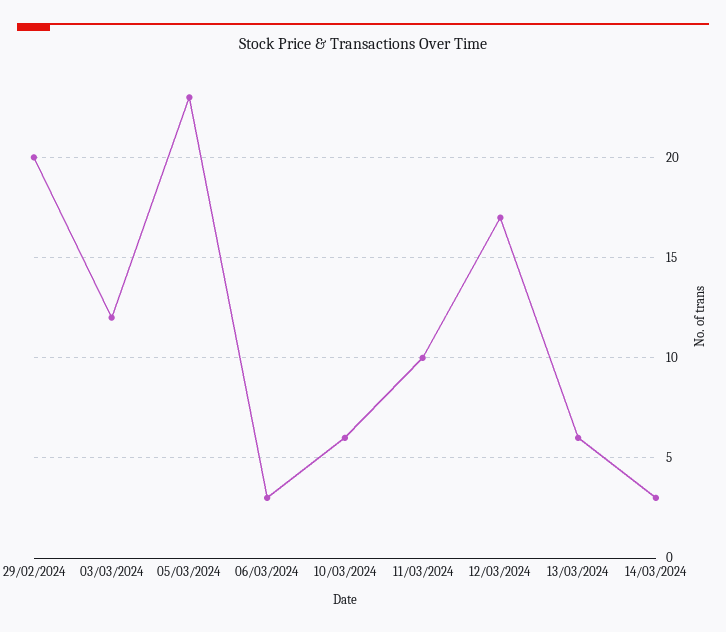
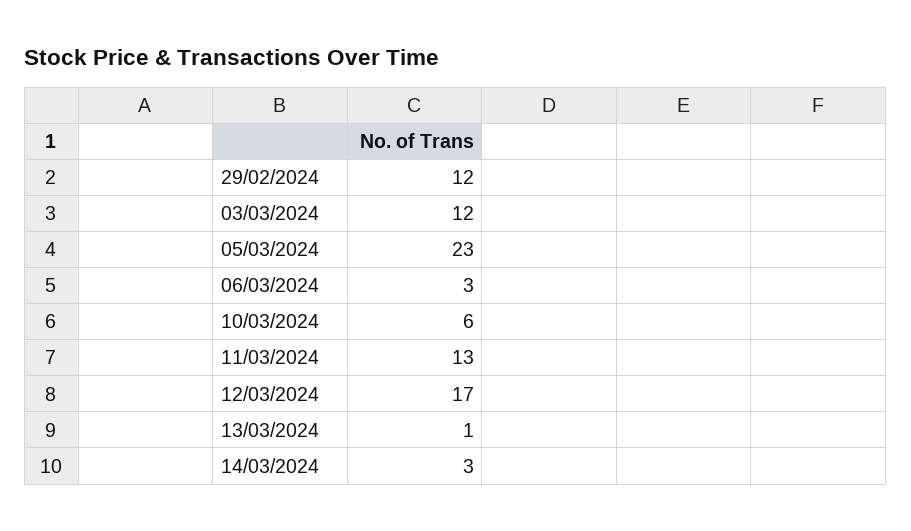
  {
-   "29/02/2024": 20,
+   "29/02/2024": 12,
    "03/03/2024": 12,
    "05/03/2024": 23,
    "06/03/2024": 3,
    "10/03/2024": 6,
-   "11/03/2024": 10,
+   "11/03/2024": 13,
    "12/03/2024": 17,
-   "13/03/2024": 6,
+   "13/03/2024": 1,
    "14/03/2024": 3
  }

